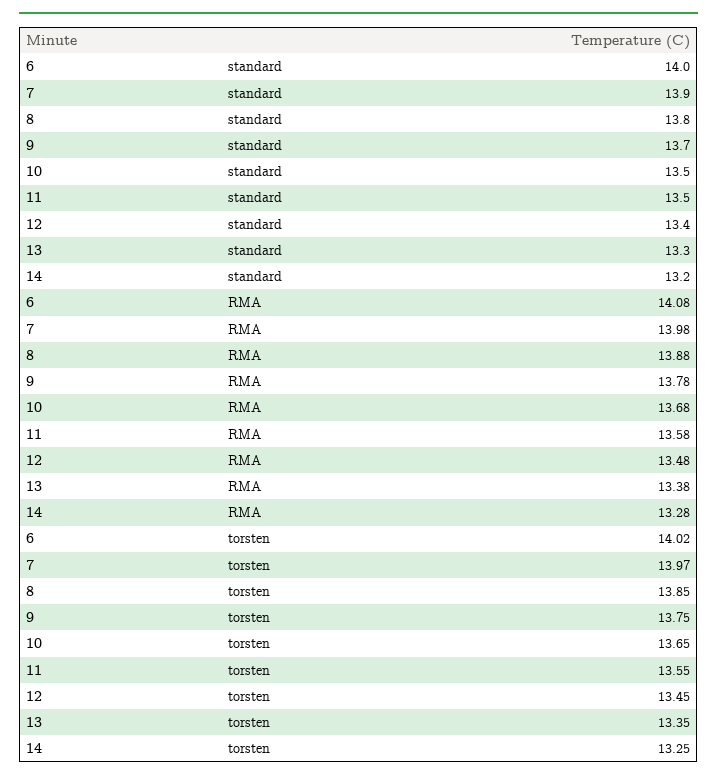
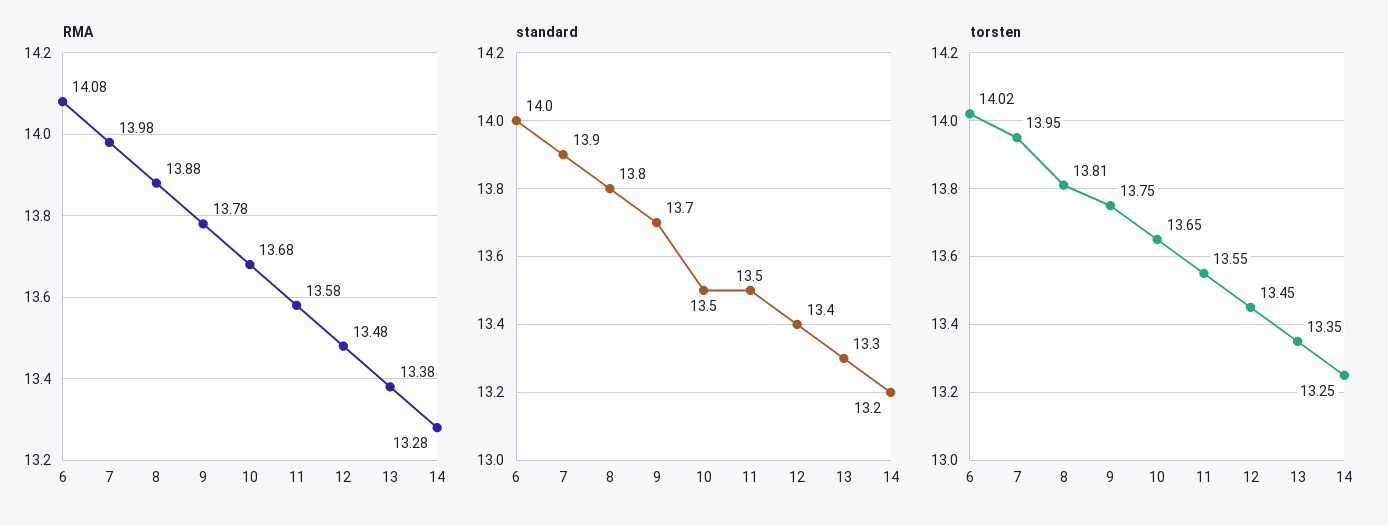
  {
    "standard": {
      "6": 14,
      "7": 13.9,
      "8": 13.8,
      "9": 13.7,
      "10": 13.5,
      "11": 13.5,
      "12": 13.4,
      "13": 13.3,
      "14": 13.2
    },
    "RMA": {
      "6": 14.08,
      "7": 13.98,
      "8": 13.88,
      "9": 13.78,
      "10": 13.68,
      "11": 13.58,
      "12": 13.48,
      "13": 13.38,
      "14": 13.28
    },
    "torsten": {
      "6": 14.02,
-     "7": 13.97,
+     "7": 13.95,
-     "8": 13.85,
+     "8": 13.81,
      "9": 13.75,
      "10": 13.65,
      "11": 13.55,
      "12": 13.45,
      "13": 13.35,
      "14": 13.25
    }
  }

